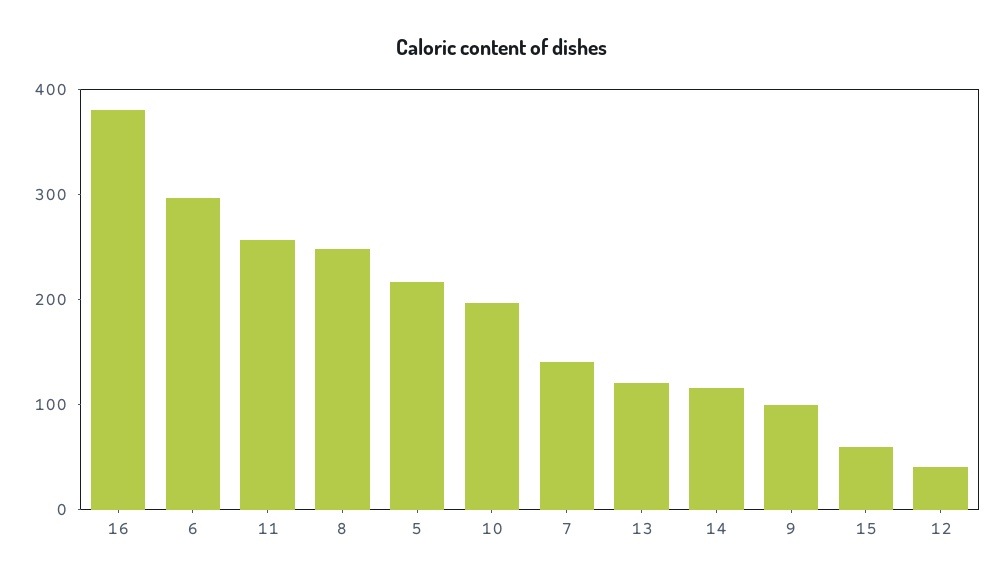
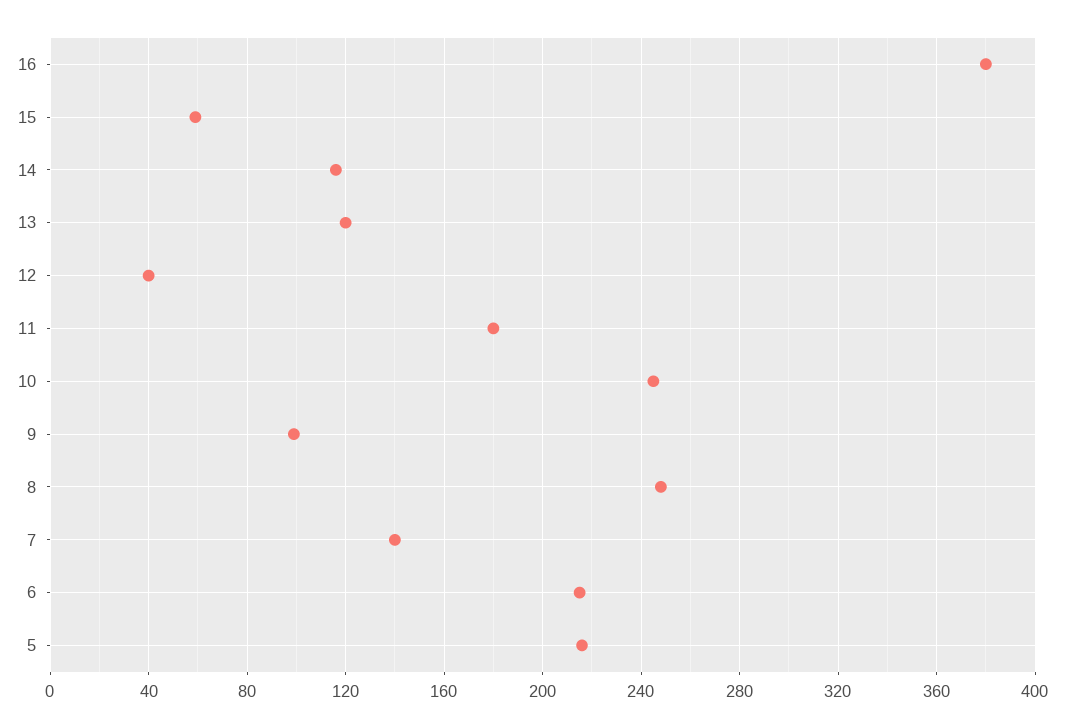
  {
    "16": 380,
-   "6": 300,
+   "6": 215,
-   "11": 260,
+   "11": 180,
    "8": 250,
    "5": 215,
-   "10": 200,
+   "10": 245,
    "7": 140,
    "13": 120,
    "14": 115,
    "9": 100,
    "15": 60,
    "12": 40
  }

